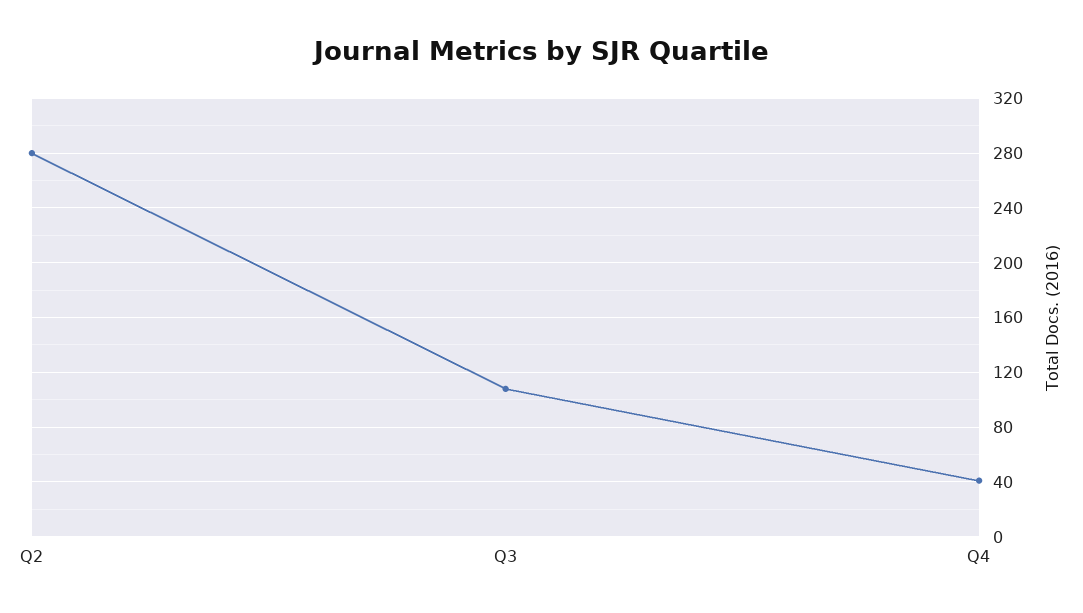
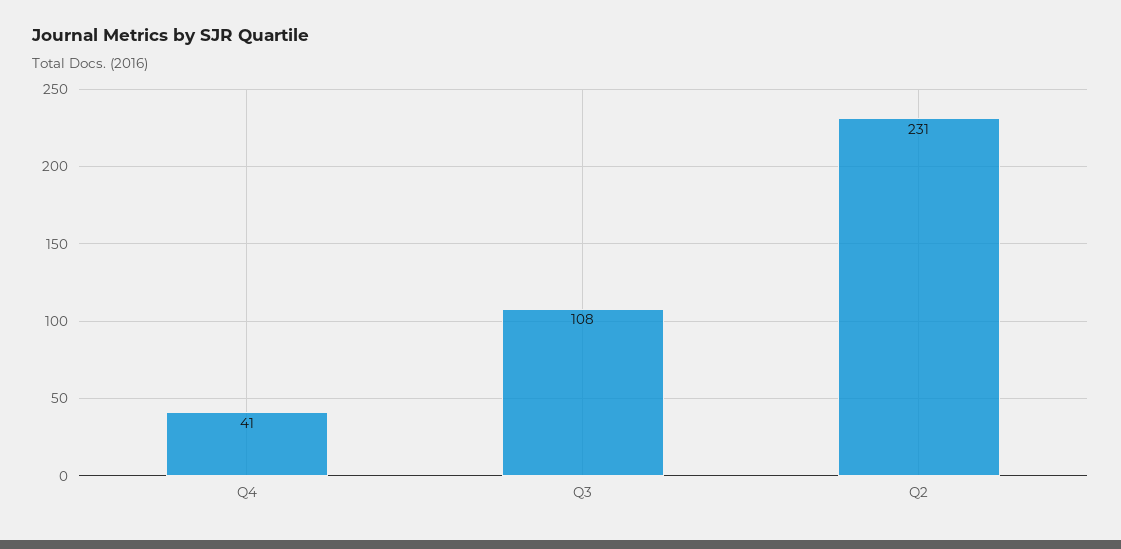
  {
-   "Q2": 280,
+   "Q2": 231,
    "Q3": 108,
    "Q4": 41
  }

